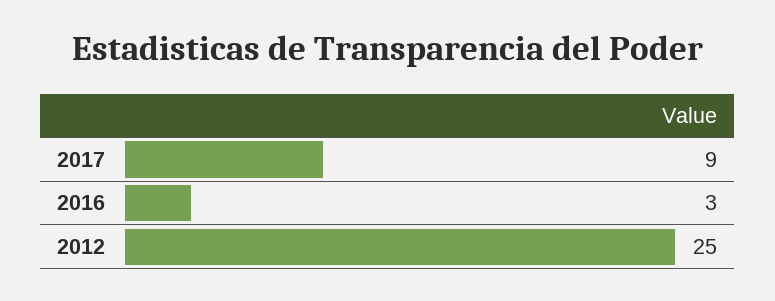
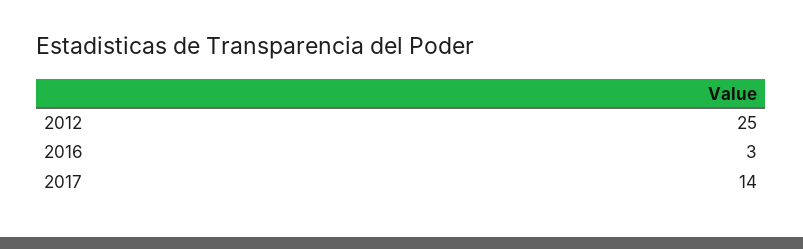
  {
-   "2017": 9,
+   "2017": 14,
    "2016": 3,
    "2012": 25
  }

